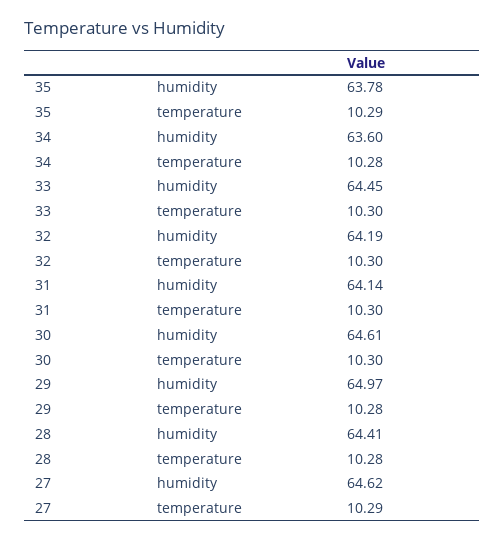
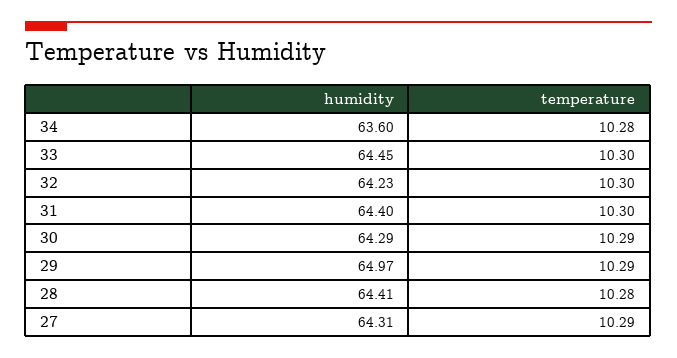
  {
-   "35": {
-     "humidity": 63.78,
-     "temperature": 10.29
-   },
    "34": {
      "humidity": 63.6,
      "temperature": 10.28
    },
    "33": {
      "humidity": 64.45,
      "temperature": 10.3
    },
    "32": {
-     "humidity": 64.19,
+     "humidity": 64.23,
      "temperature": 10.3
    },
    "31": {
-     "humidity": 64.14,
+     "humidity": 64.4,
      "temperature": 10.3
    },
    "30": {
-     "humidity": 64.61,
+     "humidity": 64.29,
-     "temperature": 10.3
+     "temperature": 10.29
    },
    "29": {
      "humidity": 64.97,
-     "temperature": 10.28
+     "temperature": 10.29
    },
    "28": {
      "humidity": 64.41,
      "temperature": 10.28
    },
    "27": {
-     "humidity": 64.62,
+     "humidity": 64.31,
      "temperature": 10.29
    }
  }

